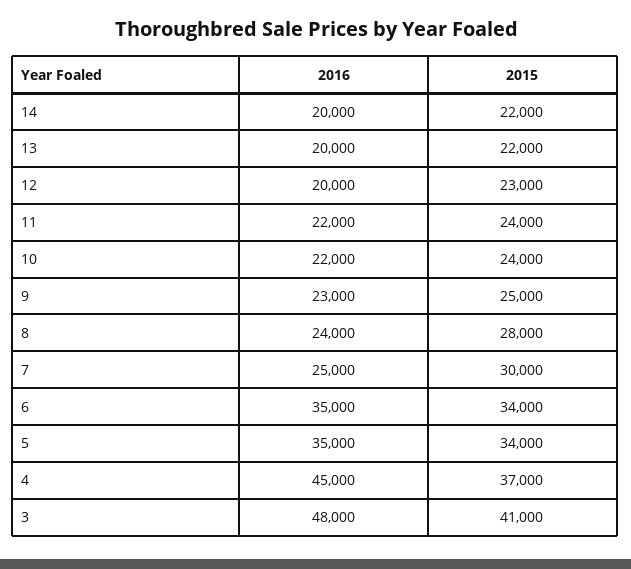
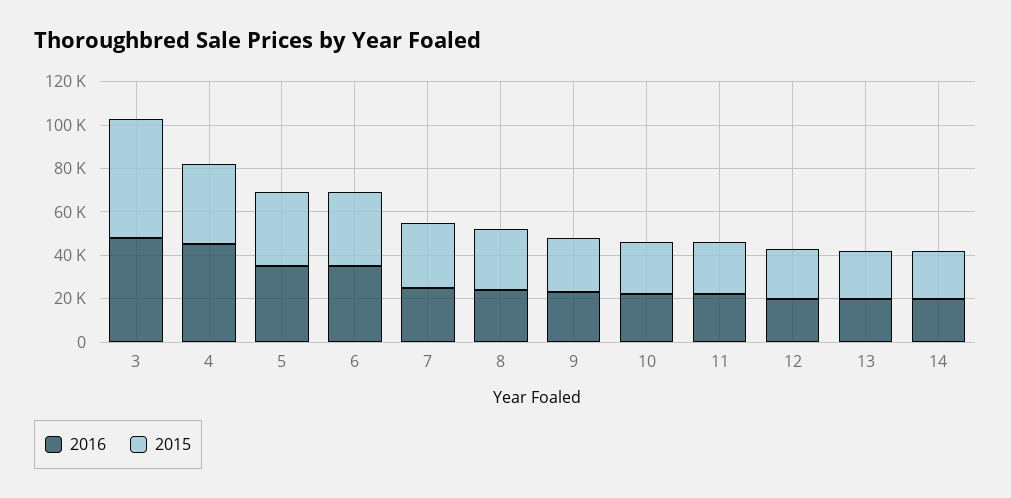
  {
    "2016": {
      "14": 20000,
      "13": 20000,
      "12": 20000,
      "11": 22000,
      "10": 22000,
      "9": 23000,
      "8": 24000,
      "7": 25000,
      "6": 35000,
      "5": 35000,
      "4": 45000,
      "3": 48000
    },
    "2015": {
      "14": 22000,
      "13": 22000,
      "12": 23000,
      "11": 24000,
      "10": 24000,
      "9": 25000,
      "8": 28000,
      "7": 30000,
      "6": 34000,
      "5": 34000,
      "4": 37000,
-     "3": 41000
+     "3": 55000
    }
  }

